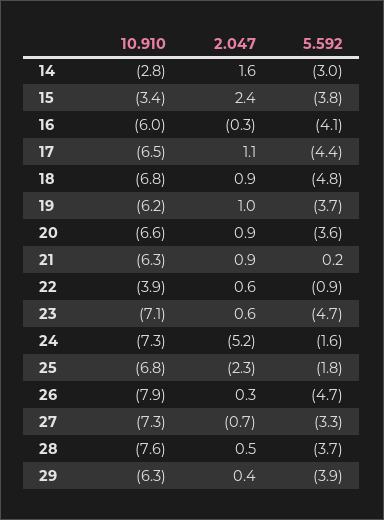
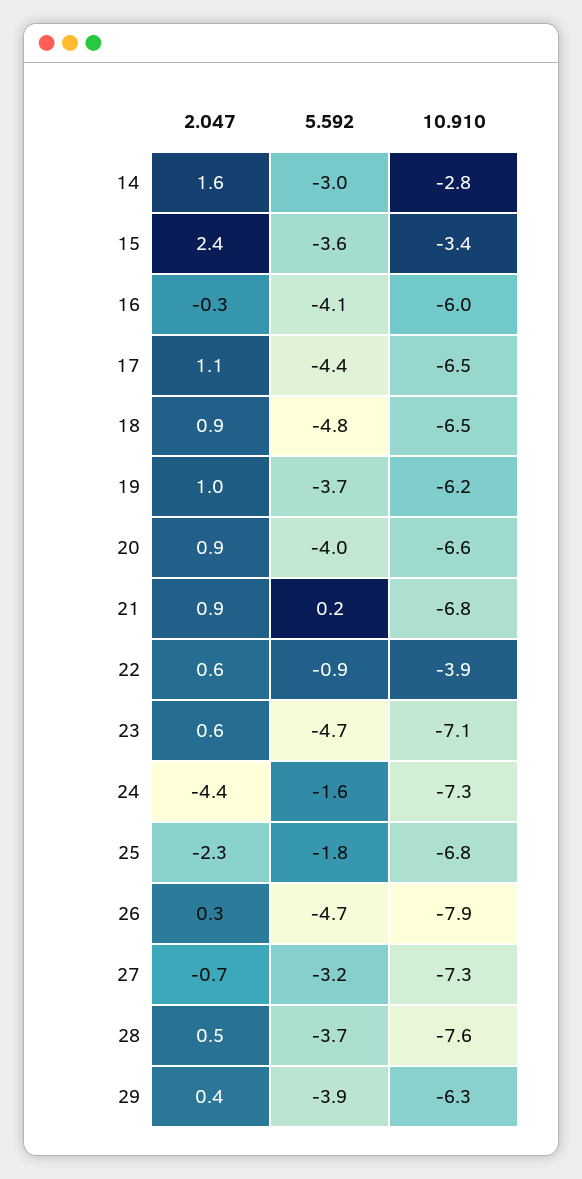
  {
    "10.910": {
      "14": -2.8,
      "15": -3.4,
      "16": -6,
      "17": -6.5,
-     "18": -6.8,
+     "18": -6.5,
      "19": -6.2,
      "20": -6.6,
-     "21": -6.3,
+     "21": -6.8,
      "22": -3.9,
      "23": -7.1,
      "24": -7.3,
      "25": -6.8,
      "26": -7.9,
      "27": -7.3,
      "28": -7.6,
      "29": -6.3
    },
    "2.047": {
      "14": 1.6,
      "15": 2.4,
      "16": -0.3,
      "17": 1.1,
      "18": 0.9,
      "19": 1,
      "20": 0.9,
      "21": 0.9,
      "22": 0.6,
      "23": 0.6,
-     "24": -5.2,
+     "24": -4.4,
      "25": -2.3,
      "26": 0.3,
      "27": -0.7,
      "28": 0.5,
      "29": 0.4
    },
    "5.592": {
      "14": -3,
-     "15": -3.8,
+     "15": -3.6,
      "16": -4.1,
      "17": -4.4,
      "18": -4.8,
      "19": -3.7,
-     "20": -3.6,
+     "20": -4,
      "21": 0.2,
      "22": -0.9,
      "23": -4.7,
      "24": -1.6,
      "25": -1.8,
      "26": -4.7,
-     "27": -3.3,
+     "27": -3.2,
      "28": -3.7,
      "29": -3.9
    }
  }

